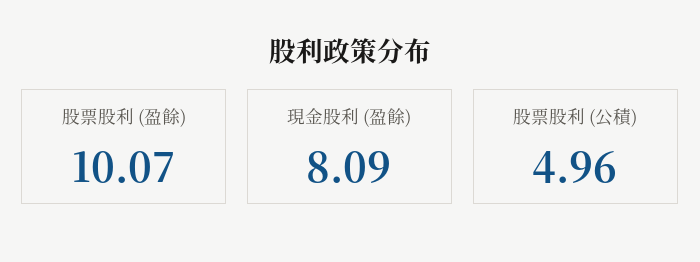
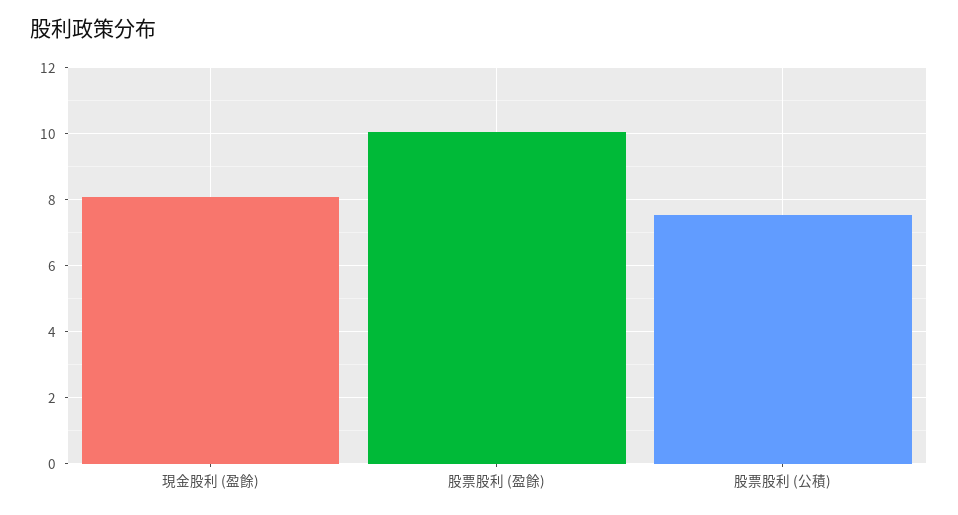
  {
    "股票股利 (盈餘)": 10.07,
    "現金股利 (盈餘)": 8.09,
-   "股票股利 (公積)": 4.96
+   "股票股利 (公積)": 7.6
  }

